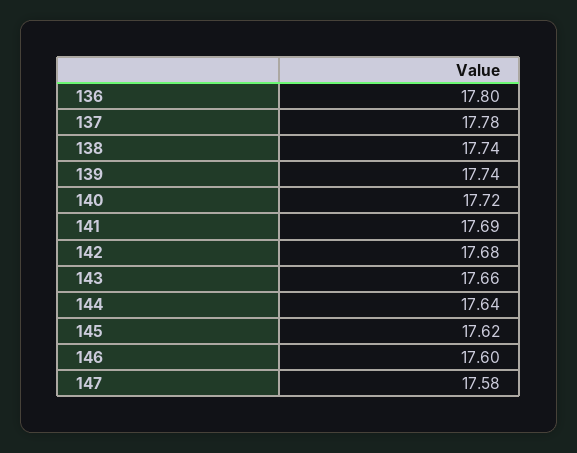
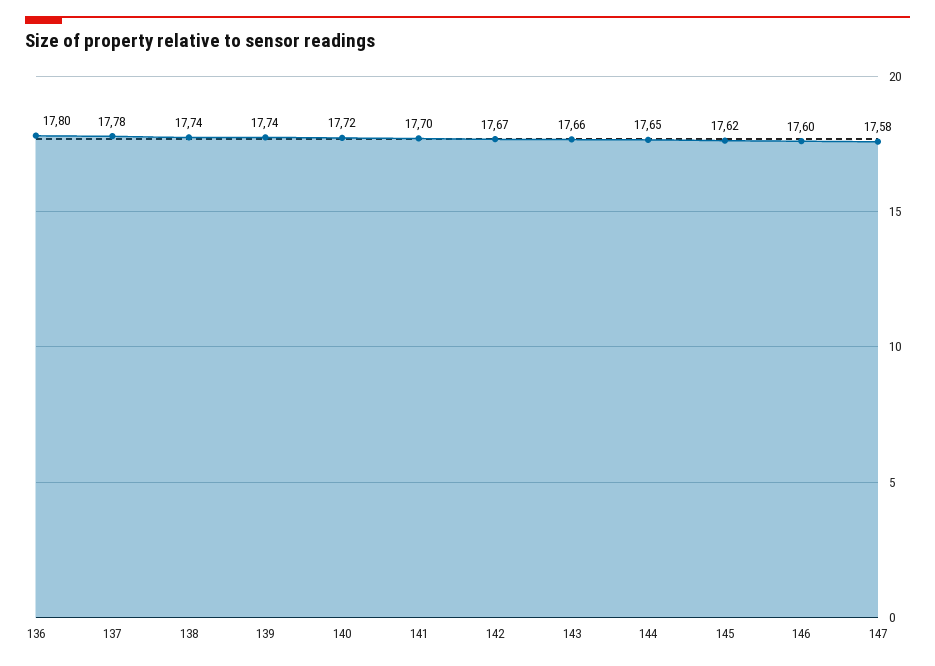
  {
    "136": 17.8,
    "137": 17.78,
    "138": 17.74,
    "139": 17.74,
    "140": 17.72,
-   "141": 17.69,
+   "141": 17.7,
-   "142": 17.68,
+   "142": 17.67,
    "143": 17.66,
-   "144": 17.64,
+   "144": 17.65,
    "145": 17.62,
    "146": 17.6,
    "147": 17.58
  }

